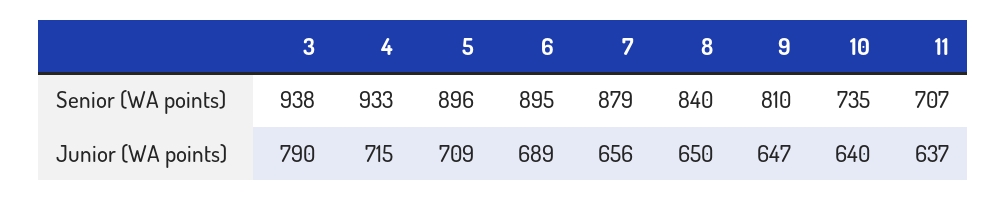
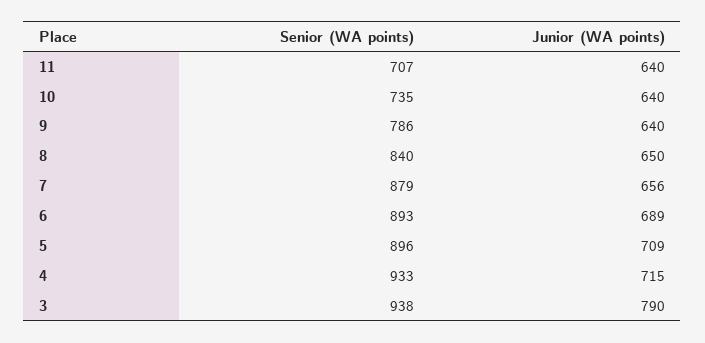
  {
    "3": {
      "Senior (WA points)": 938,
      "Junior (WA points)": 790
    },
    "4": {
      "Senior (WA points)": 933,
      "Junior (WA points)": 715
    },
    "5": {
      "Senior (WA points)": 896,
      "Junior (WA points)": 709
    },
    "6": {
-     "Senior (WA points)": 895,
+     "Senior (WA points)": 893,
      "Junior (WA points)": 689
    },
    "7": {
      "Senior (WA points)": 879,
      "Junior (WA points)": 656
    },
    "8": {
      "Senior (WA points)": 840,
      "Junior (WA points)": 650
    },
    "9": {
-     "Senior (WA points)": 810,
+     "Senior (WA points)": 786,
-     "Junior (WA points)": 647
+     "Junior (WA points)": 640
    },
    "10": {
      "Senior (WA points)": 735,
      "Junior (WA points)": 640
    },
    "11": {
      "Senior (WA points)": 707,
-     "Junior (WA points)": 637
+     "Junior (WA points)": 640
    }
  }

